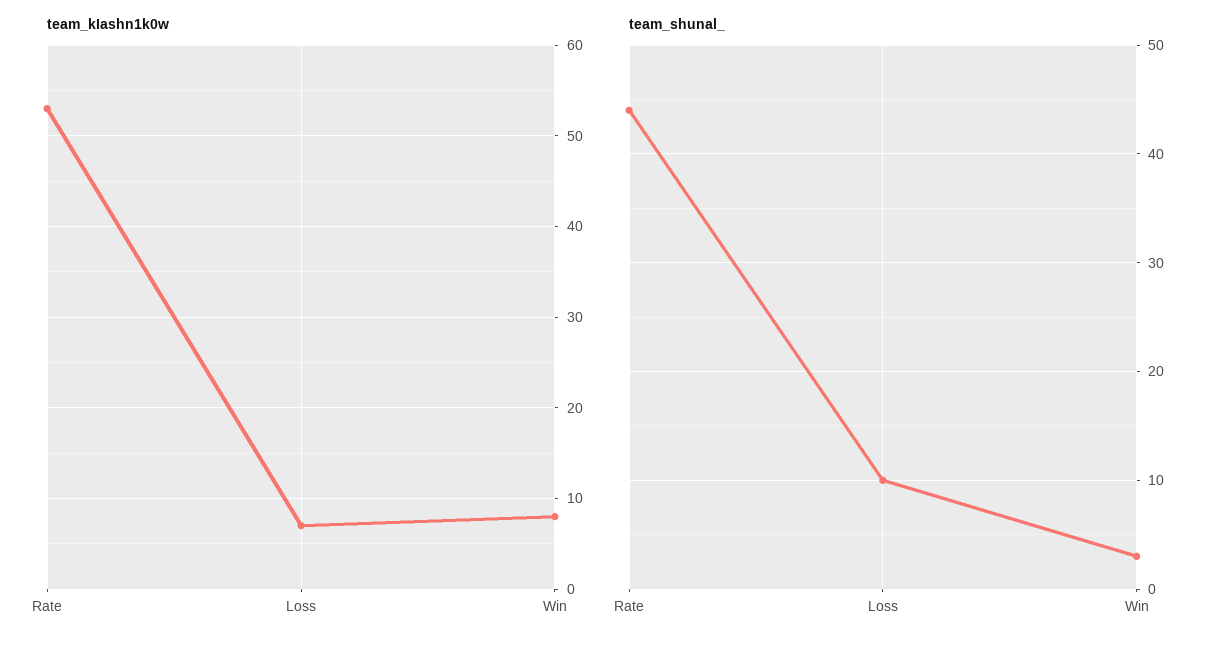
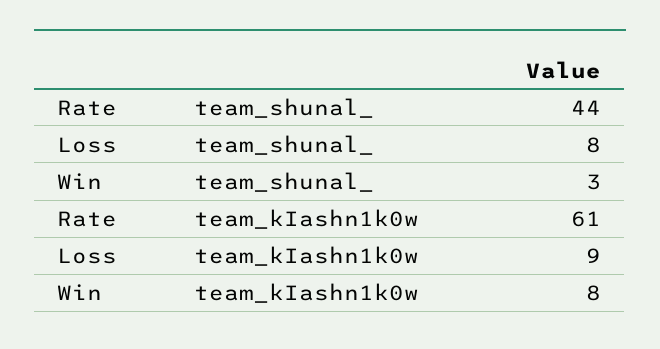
  {
    "team_kIashn1k0w": {
-     "Rate": 53,
+     "Rate": 61,
-     "Loss": 7,
+     "Loss": 9,
      "Win": 8
    },
    "team_shunal_": {
      "Rate": 44,
-     "Loss": 10,
+     "Loss": 8,
      "Win": 3
    }
  }

